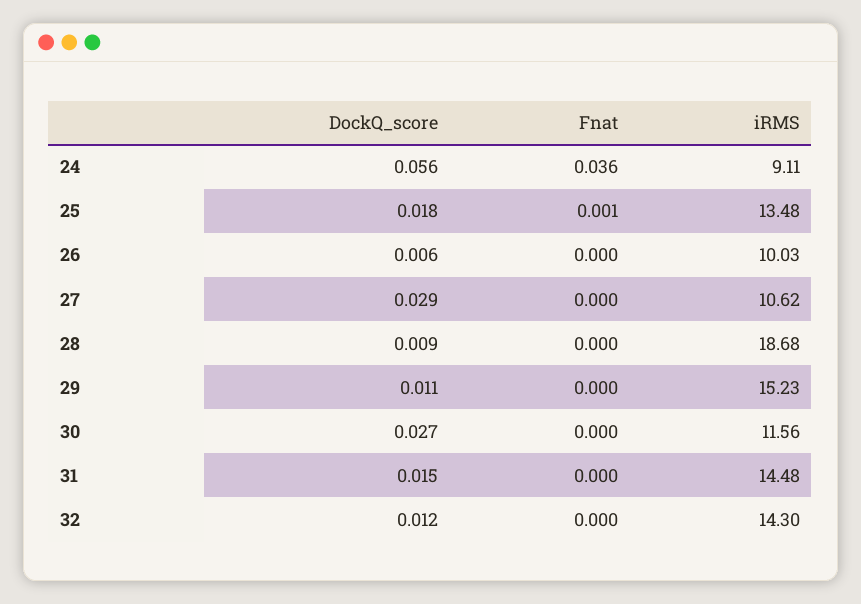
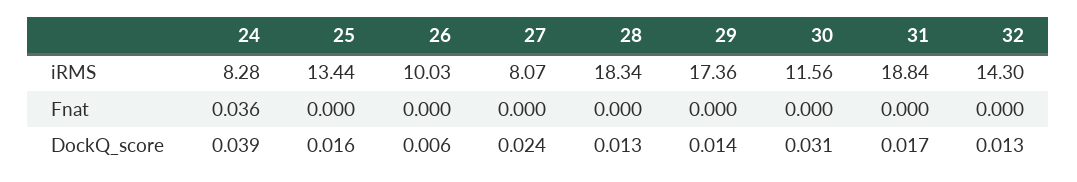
  {
    "DockQ_score": {
-     "24": 0.056,
+     "24": 0.039,
-     "25": 0.018,
+     "25": 0.016,
      "26": 0.006,
-     "27": 0.029,
+     "27": 0.024,
-     "28": 0.009,
+     "28": 0.013,
-     "29": 0.011,
+     "29": 0.014,
-     "30": 0.027,
+     "30": 0.031,
-     "31": 0.015,
+     "31": 0.017,
-     "32": 0.012
+     "32": 0.013
    },
    "Fnat": {
      "24": 0.036,
-     "25": 0.001,
+     "25": 0,
      "26": 0,
      "27": 0,
      "28": 0,
      "29": 0,
      "30": 0,
      "31": 0,
      "32": 0
    },
    "iRMS": {
-     "24": 9.11,
+     "24": 8.28,
-     "25": 13.48,
+     "25": 13.44,
      "26": 10.03,
-     "27": 10.62,
+     "27": 8.07,
-     "28": 18.68,
+     "28": 18.34,
-     "29": 15.23,
+     "29": 17.36,
      "30": 11.56,
-     "31": 14.48,
+     "31": 18.84,
      "32": 14.3
    }
  }

